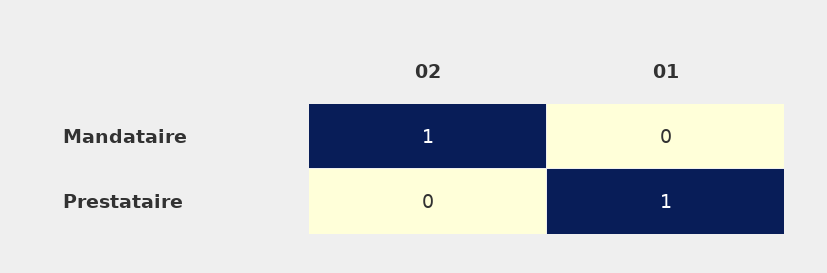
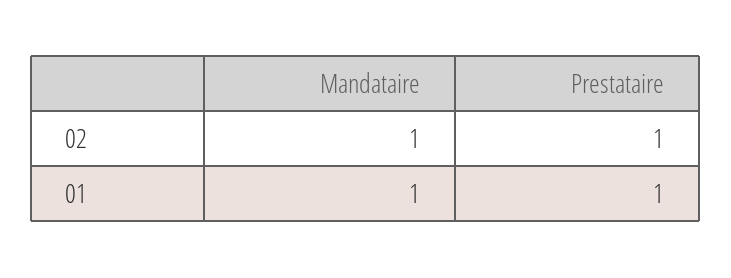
  {
    "02": {
      "Mandataire": 1,
-     "Prestataire": 0
+     "Prestataire": 1
    },
    "01": {
-     "Mandataire": 0,
+     "Mandataire": 1,
      "Prestataire": 1
    }
  }

